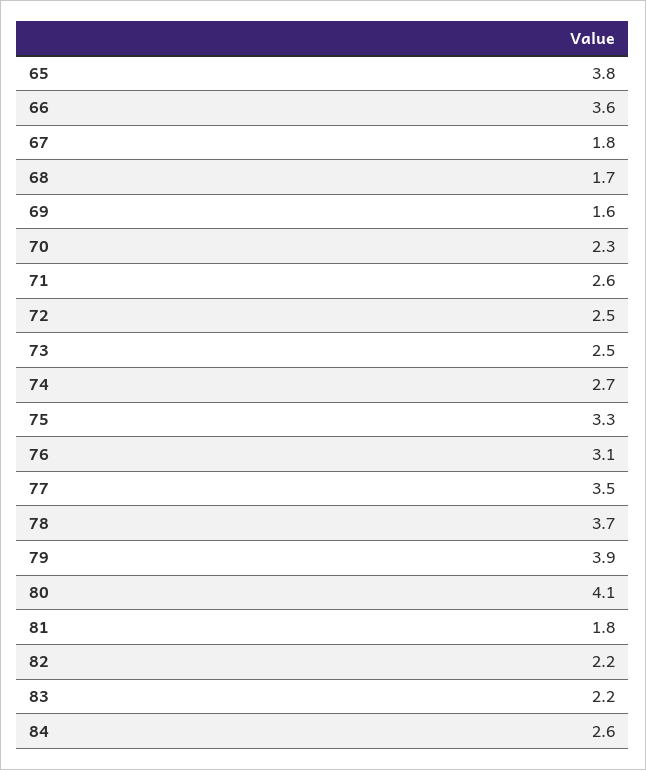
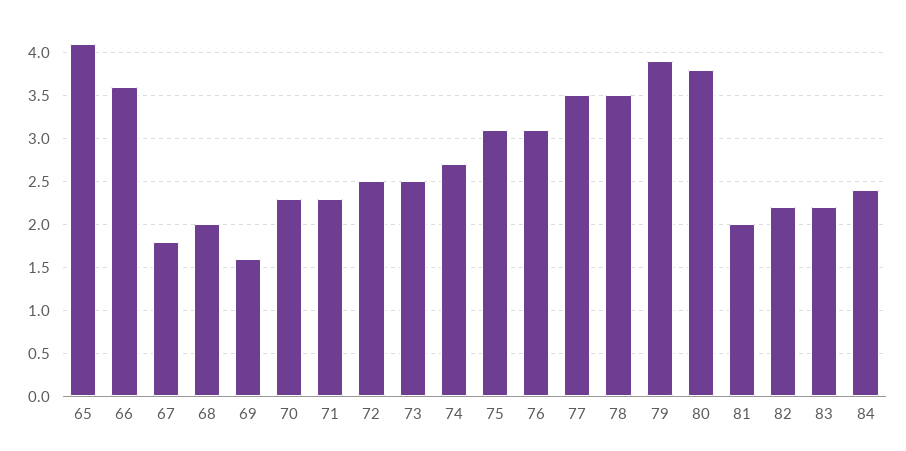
  {
-   "65": 3.8,
+   "65": 4.1,
    "66": 3.6,
    "67": 1.8,
-   "68": 1.7,
+   "68": 2,
    "69": 1.6,
    "70": 2.3,
-   "71": 2.6,
+   "71": 2.3,
    "72": 2.5,
    "73": 2.5,
    "74": 2.7,
-   "75": 3.3,
+   "75": 3.1,
    "76": 3.1,
    "77": 3.5,
-   "78": 3.7,
+   "78": 3.5,
    "79": 3.9,
-   "80": 4.1,
+   "80": 3.8,
-   "81": 1.8,
+   "81": 2,
    "82": 2.2,
    "83": 2.2,
-   "84": 2.6
+   "84": 2.4
  }

